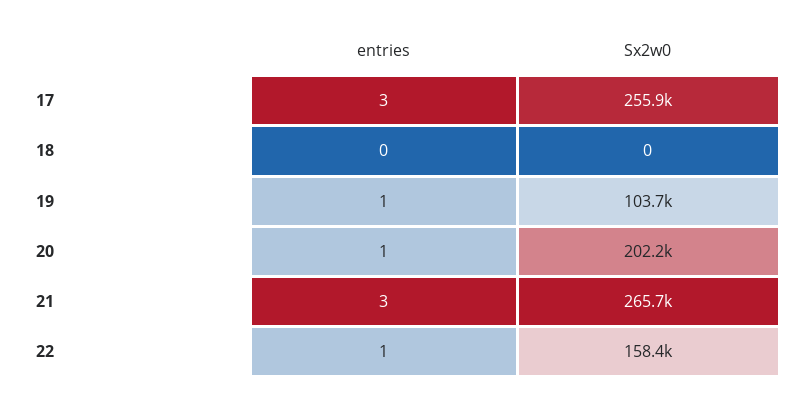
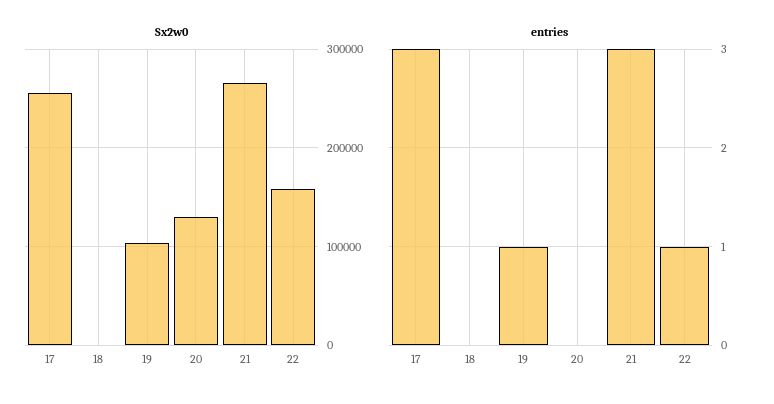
  {
    "entries": {
      "17": 3,
      "18": 0,
      "19": 1,
-     "20": 1,
+     "20": 0,
      "21": 3,
      "22": 1
    },
    "Sx2w0": {
      "17": 255900,
      "18": 0,
      "19": 103700,
-     "20": 202200,
+     "20": 130000,
      "21": 265700,
      "22": 158400
    }
  }

